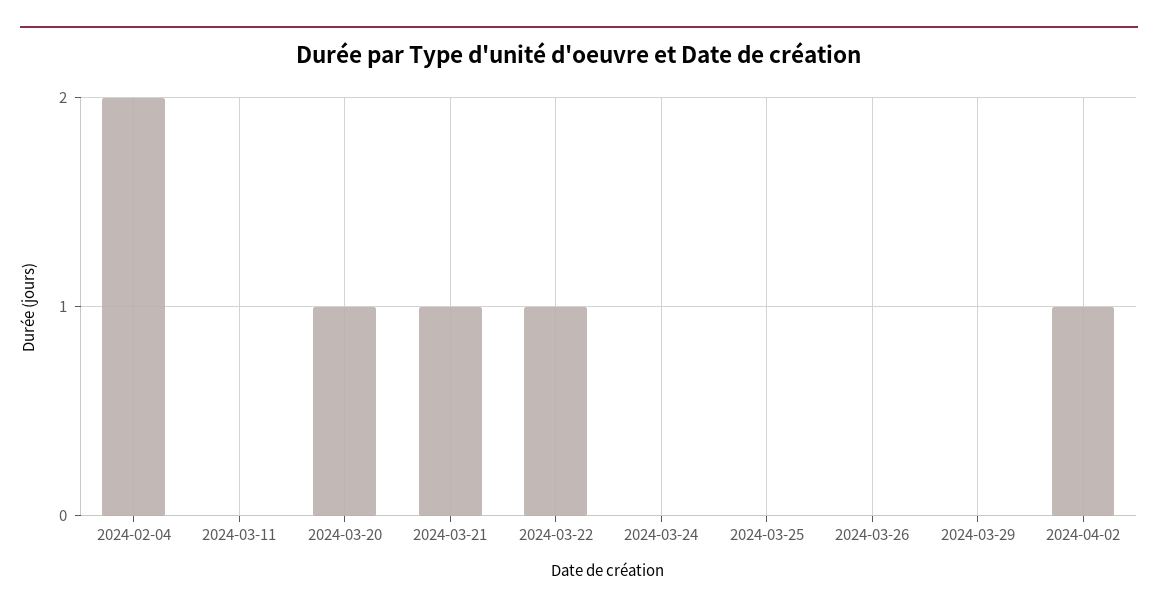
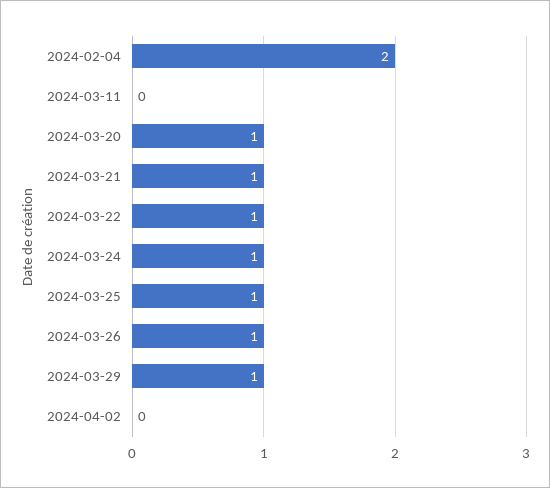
  {
    "2024-02-04": 2,
    "2024-03-11": 0,
    "2024-03-20": 1,
    "2024-03-21": 1,
    "2024-03-22": 1,
-   "2024-03-24": 0,
+   "2024-03-24": 1,
-   "2024-03-25": 0,
+   "2024-03-25": 1,
-   "2024-03-26": 0,
+   "2024-03-26": 1,
-   "2024-03-29": 0,
+   "2024-03-29": 1,
-   "2024-04-02": 1
+   "2024-04-02": 0
  }

